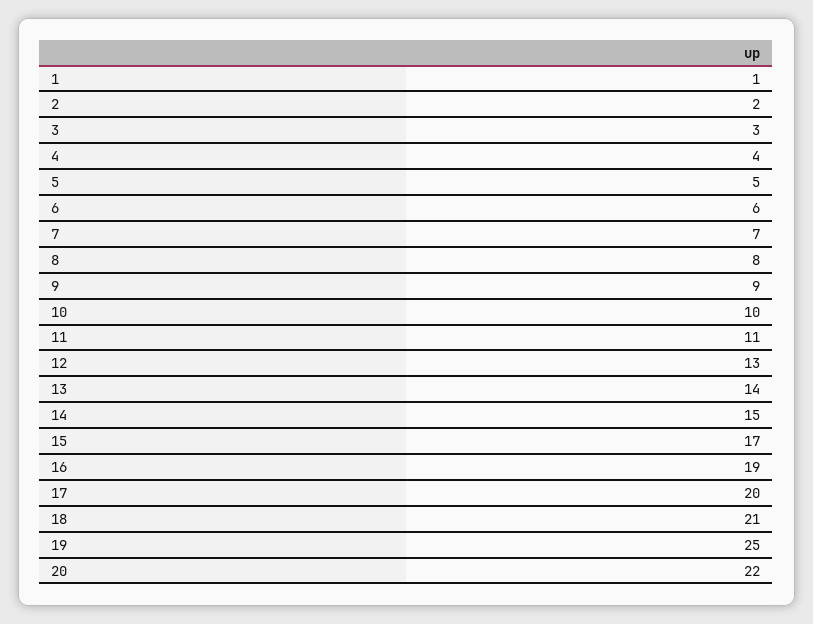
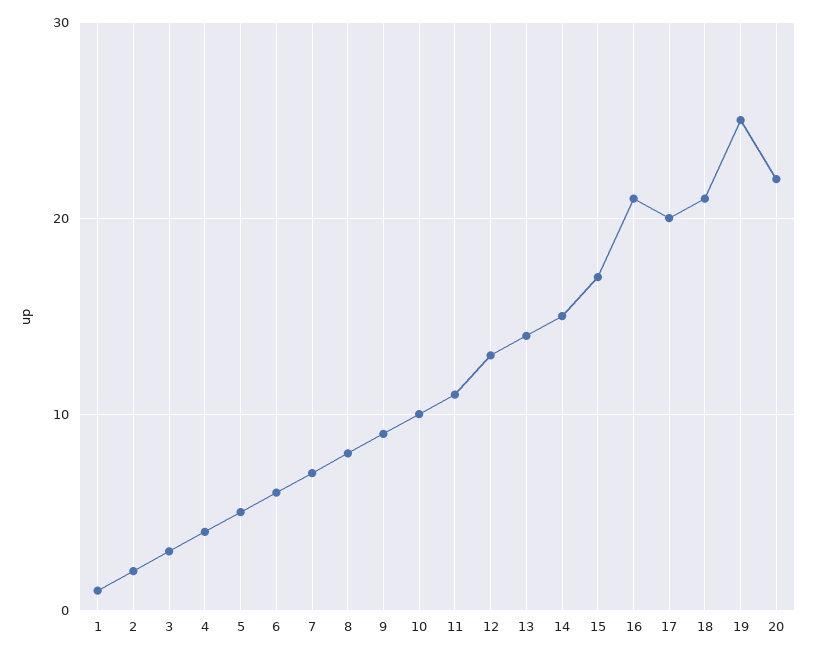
  {
    "1": 1,
    "2": 2,
    "3": 3,
    "4": 4,
    "5": 5,
    "6": 6,
    "7": 7,
    "8": 8,
    "9": 9,
    "10": 10,
    "11": 11,
    "12": 13,
    "13": 14,
    "14": 15,
    "15": 17,
-   "16": 19,
+   "16": 21,
    "17": 20,
    "18": 21,
    "19": 25,
    "20": 22
  }

